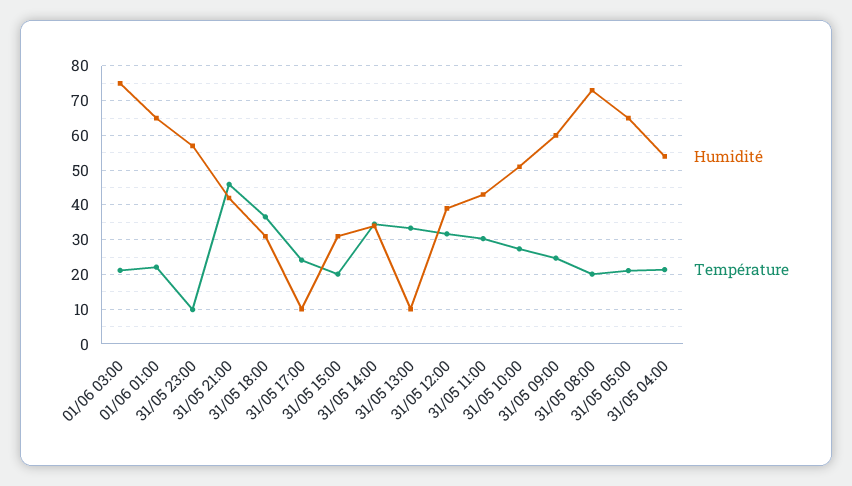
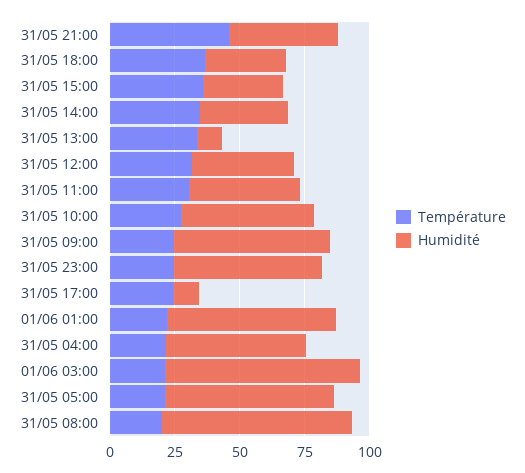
  {
    "Humidité": {
      "01/06 03:00": 76,
      "01/06 01:00": 66,
      "31/05 23:00": 58,
      "31/05 21:00": 42,
      "31/05 18:00": 32,
      "31/05 17:00": 10,
      "31/05 15:00": 32,
      "31/05 14:00": 34,
      "31/05 13:00": 10,
      "31/05 12:00": 40,
      "31/05 11:00": 44,
      "31/05 10:00": 52,
      "31/05 09:00": 60,
      "31/05 08:00": 74,
      "31/05 05:00": 66,
      "31/05 04:00": 54
    },
    "Température": {
      "01/06 03:00": 22,
      "01/06 01:00": 22,
-     "31/05 23:00": 10,
+     "31/05 23:00": 25,
      "31/05 21:00": 46,
      "31/05 18:00": 36,
      "31/05 17:00": 24,
-     "31/05 15:00": 20,
+     "31/05 15:00": 35,
      "31/05 14:00": 34,
      "31/05 13:00": 34,
      "31/05 12:00": 32,
      "31/05 11:00": 30,
      "31/05 10:00": 28,
      "31/05 09:00": 24,
      "31/05 08:00": 20,
      "31/05 05:00": 22,
      "31/05 04:00": 22
    }
  }

